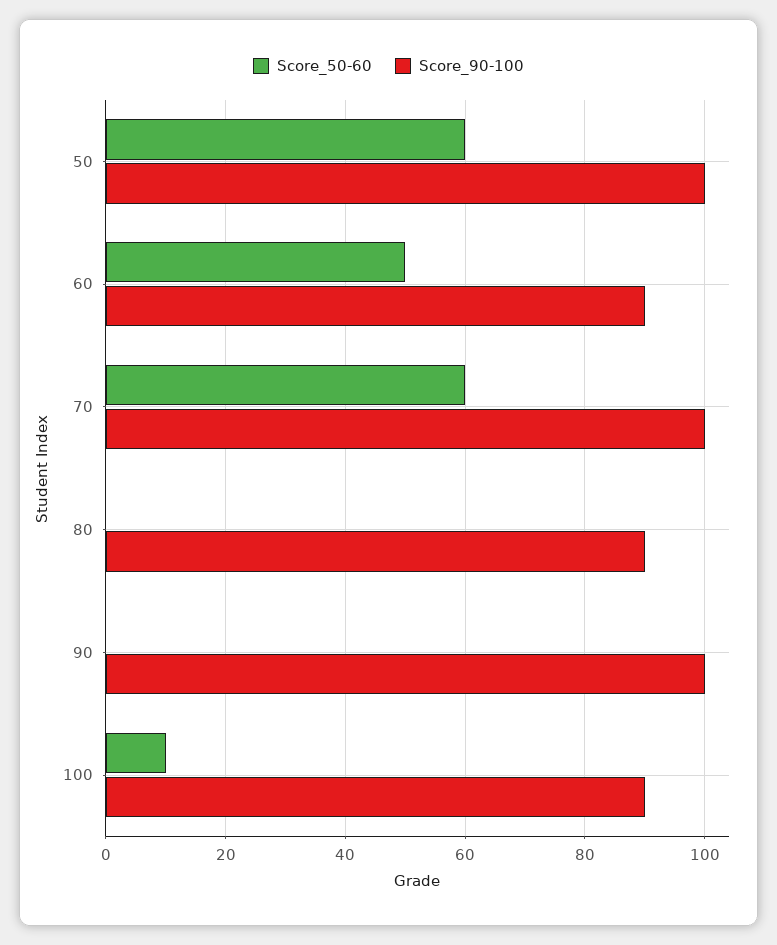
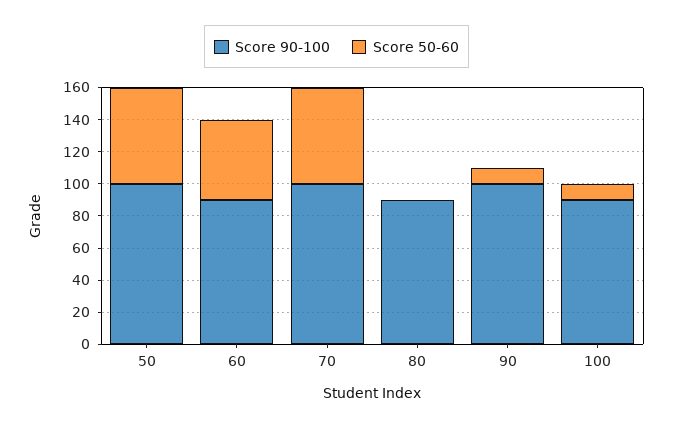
  {
    "Score_50-60": {
      "50": 60,
      "60": 50,
      "70": 60,
      "80": 0,
-     "90": 0,
+     "90": 10,
      "100": 10
    },
    "Score_90-100": {
      "50": 100,
      "60": 90,
      "70": 100,
      "80": 90,
      "90": 100,
      "100": 90
    }
  }

